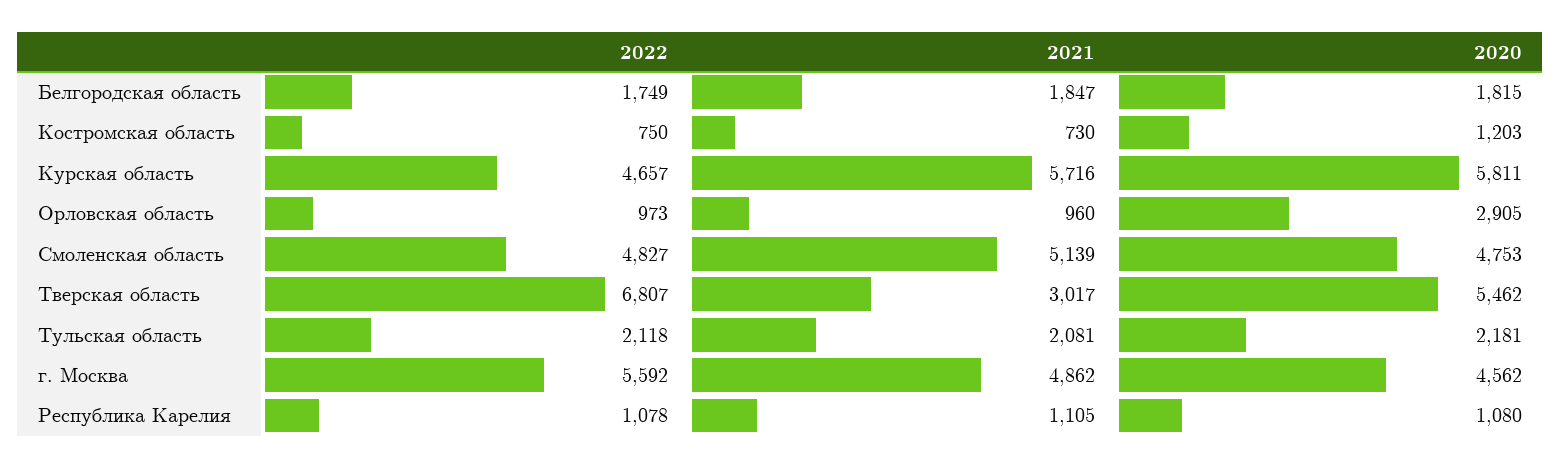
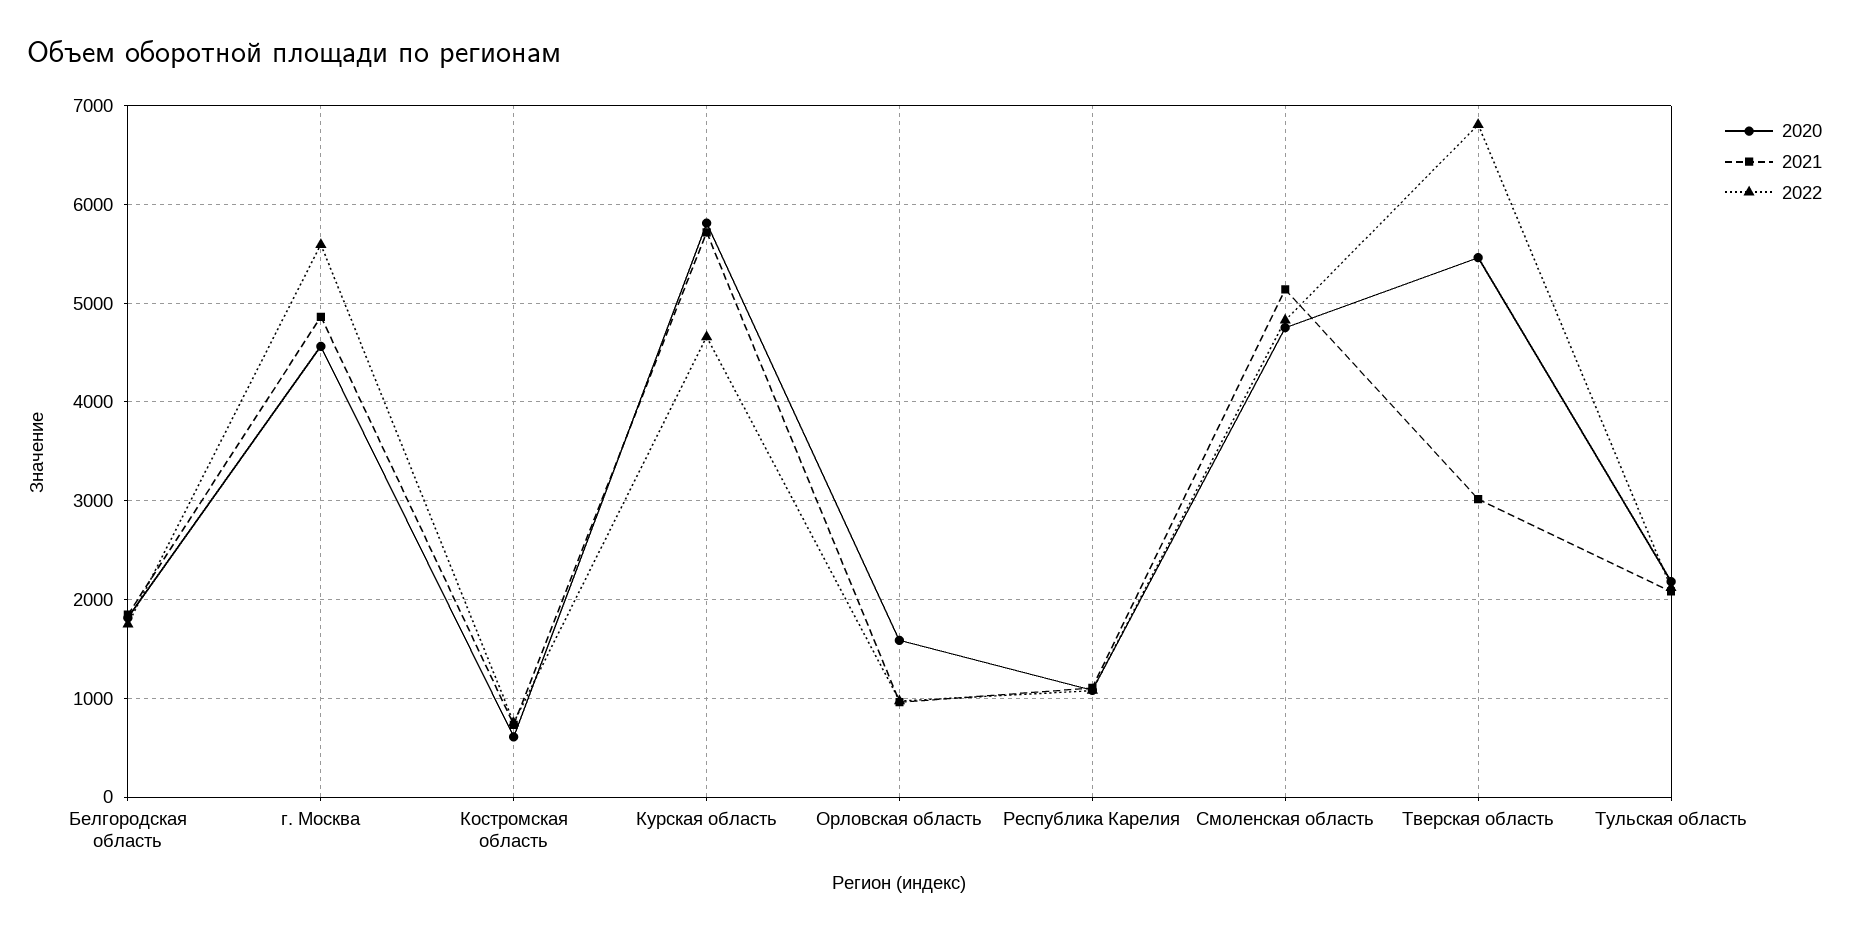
  {
    "2022": {
      "Белгородская область": 1749,
      "Костромская область": 750,
      "Курская область": 4657,
      "Орловская область": 973,
      "Смоленская область": 4827,
      "Тверская область": 6807,
      "Тульская область": 2118,
      "г. Москва": 5592,
      "Республика Карелия": 1078
    },
    "2021": {
      "Белгородская область": 1847,
      "Костромская область": 730,
      "Курская область": 5716,
      "Орловская область": 960,
      "Смоленская область": 5139,
      "Тверская область": 3017,
      "Тульская область": 2081,
      "г. Москва": 4862,
      "Республика Карелия": 1105
    },
    "2020": {
      "Белгородская область": 1815,
-     "Костромская область": 1203,
+     "Костромская область": 600,
      "Курская область": 5811,
-     "Орловская область": 2905,
+     "Орловская область": 1600,
      "Смоленская область": 4753,
      "Тверская область": 5462,
      "Тульская область": 2181,
      "г. Москва": 4562,
      "Республика Карелия": 1080
    }
  }

